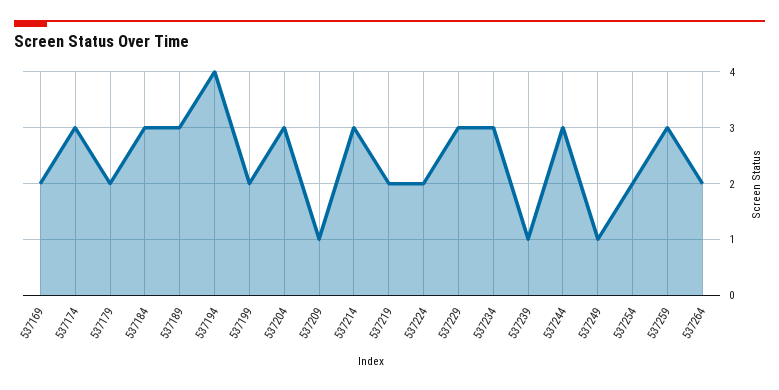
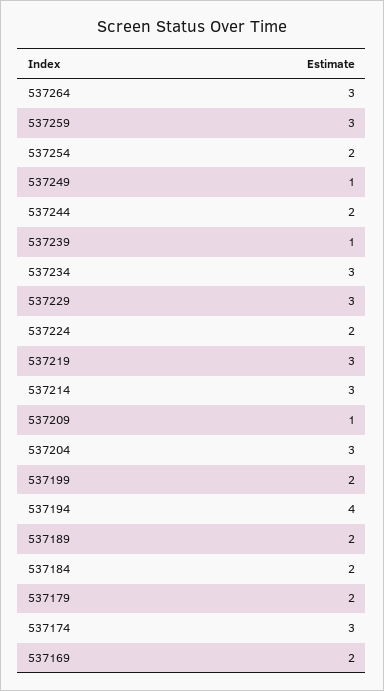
  {
    "537169": 2,
    "537174": 3,
    "537179": 2,
-   "537184": 3,
+   "537184": 2,
-   "537189": 3,
+   "537189": 2,
    "537194": 4,
    "537199": 2,
    "537204": 3,
    "537209": 1,
    "537214": 3,
-   "537219": 2,
+   "537219": 3,
    "537224": 2,
    "537229": 3,
    "537234": 3,
    "537239": 1,
-   "537244": 3,
+   "537244": 2,
    "537249": 1,
    "537254": 2,
    "537259": 3,
-   "537264": 2
+   "537264": 3
  }

